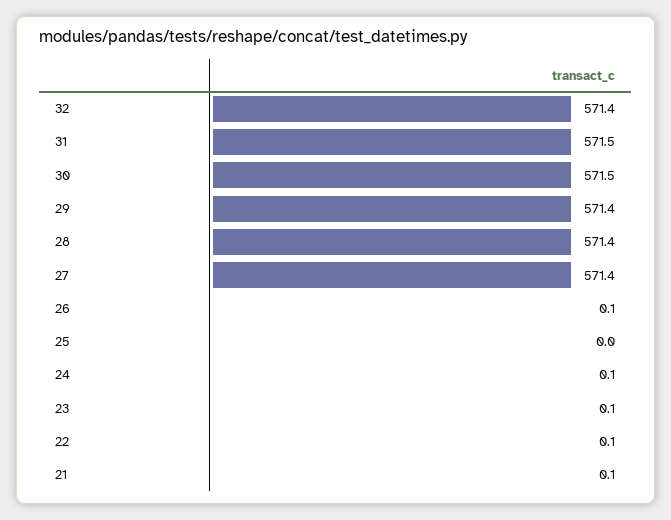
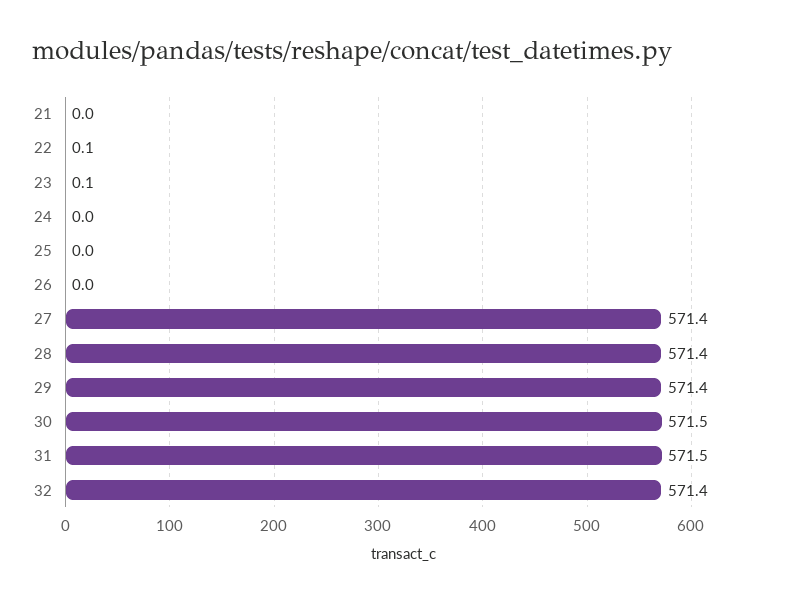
  {
    "32": 571.4,
    "31": 571.5,
    "30": 571.5,
    "29": 571.4,
    "28": 571.4,
    "27": 571.4,
-   "26": 0.1,
+   "26": 0,
    "25": 0,
-   "24": 0.1,
+   "24": 0,
    "23": 0.1,
    "22": 0.1,
-   "21": 0.1
+   "21": 0
  }

